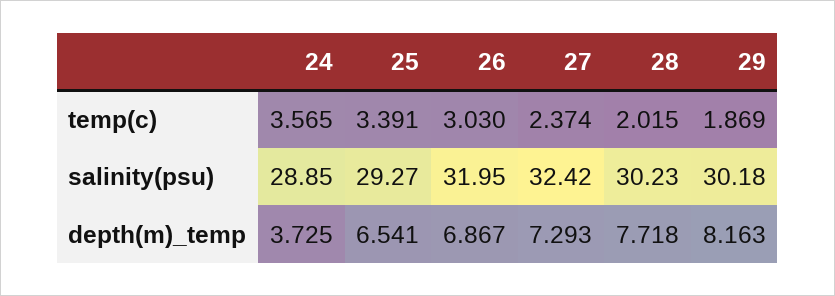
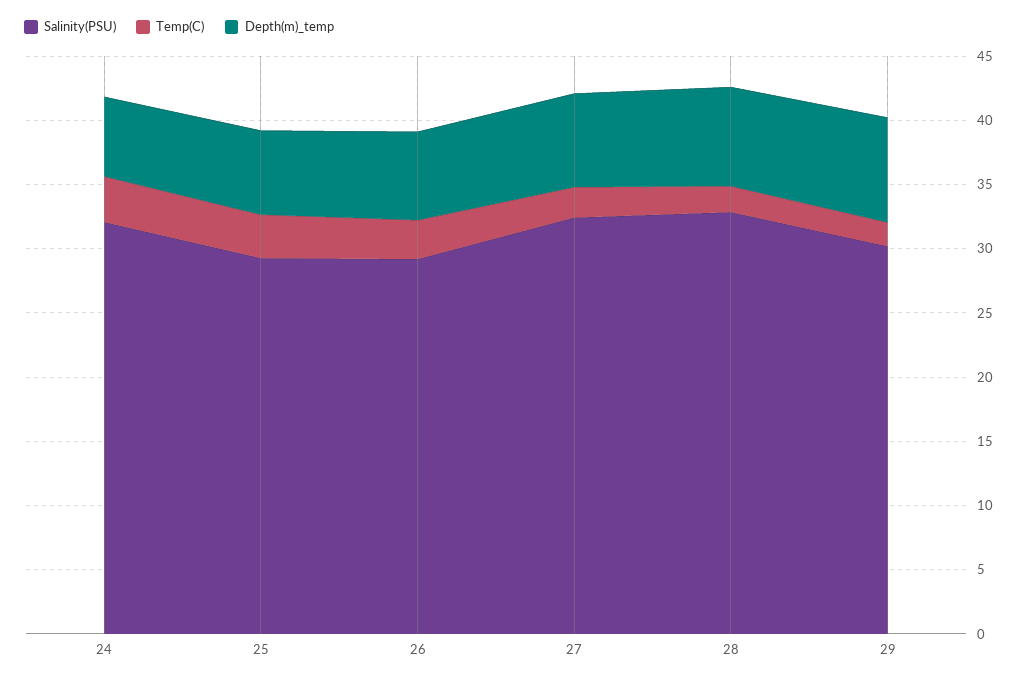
  {
    "temp(c)": {
      "24": 3.565,
      "25": 3.391,
      "26": 3.03,
      "27": 2.374,
      "28": 2.015,
      "29": 1.869
    },
    "salinity(psu)": {
-     "24": 28.85,
+     "24": 32,
      "25": 29.27,
-     "26": 31.95,
+     "26": 29,
      "27": 32.42,
-     "28": 30.23,
+     "28": 33,
      "29": 30.18
    },
    "depth(m)_temp": {
-     "24": 3.725,
+     "24": 6,
      "25": 6.541,
      "26": 6.867,
      "27": 7.293,
      "28": 7.718,
      "29": 8.163
    }
  }

